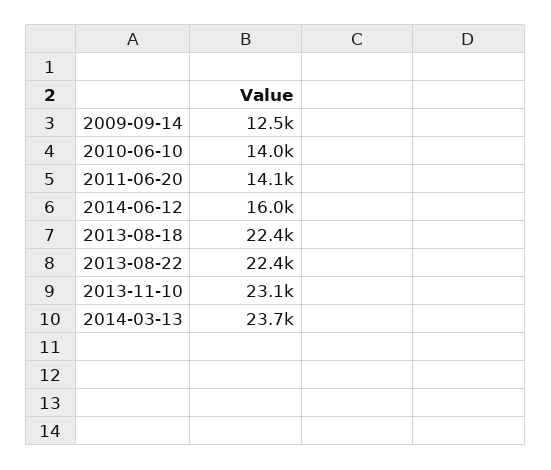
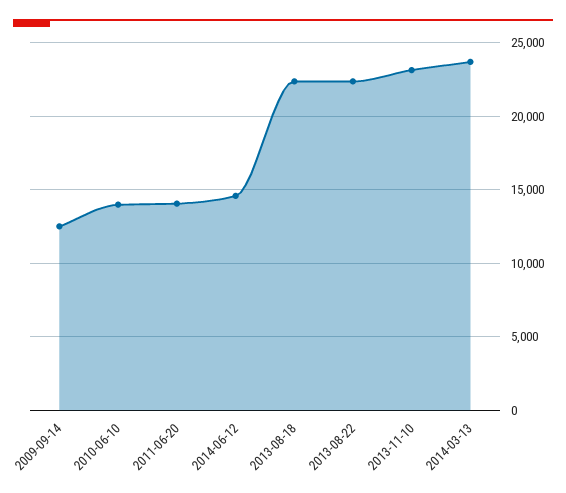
  {
    "2009-09-14": 12500,
    "2010-06-10": 14000,
    "2011-06-20": 14100,
-   "2014-06-12": 16000,
+   "2014-06-12": 14500,
    "2013-08-18": 22400,
    "2013-08-22": 22400,
    "2013-11-10": 23100,
    "2014-03-13": 23700
  }

